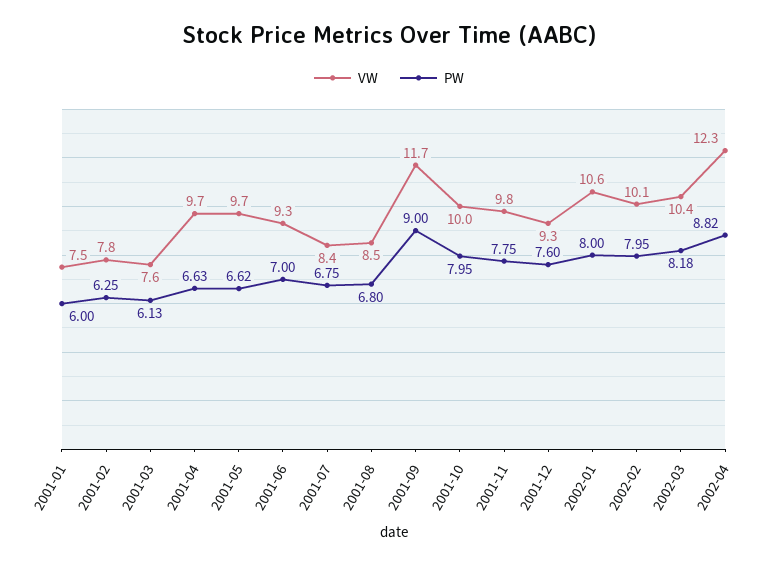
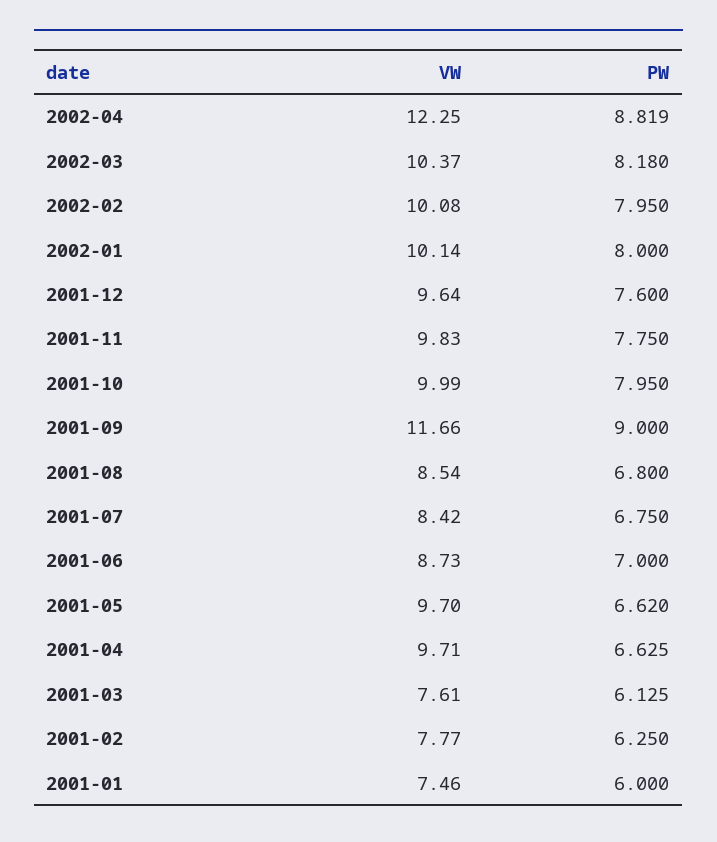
  {
    "VW": {
      "2001-01": 7.46,
      "2001-02": 7.77,
      "2001-03": 7.61,
      "2001-04": 9.71,
      "2001-05": 9.7,
-     "2001-06": 9.3,
+     "2001-06": 8.73,
      "2001-07": 8.42,
      "2001-08": 8.54,
      "2001-09": 11.66,
      "2001-10": 9.99,
      "2001-11": 9.83,
-     "2001-12": 9.3,
+     "2001-12": 9.64,
-     "2002-01": 10.6,
+     "2002-01": 10.14,
      "2002-02": 10.08,
      "2002-03": 10.37,
      "2002-04": 12.25
    },
    "PW": {
      "2001-01": 6,
      "2001-02": 6.25,
      "2001-03": 6.125,
      "2001-04": 6.625,
      "2001-05": 6.62,
      "2001-06": 7,
      "2001-07": 6.75,
      "2001-08": 6.8,
      "2001-09": 9,
      "2001-10": 7.95,
      "2001-11": 7.75,
      "2001-12": 7.6,
      "2002-01": 8,
      "2002-02": 7.95,
      "2002-03": 8.18,
      "2002-04": 8.819
    }
  }

